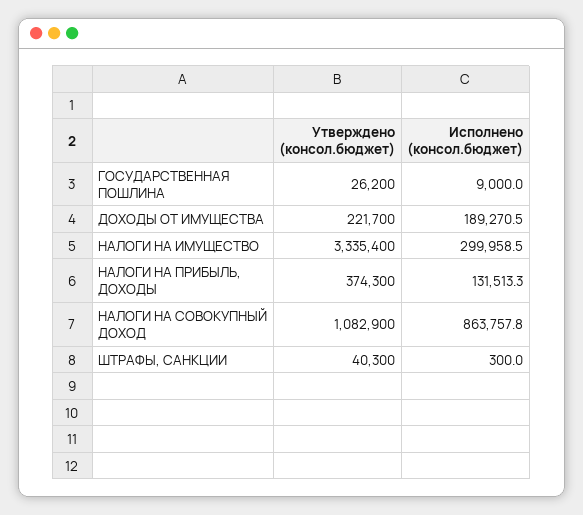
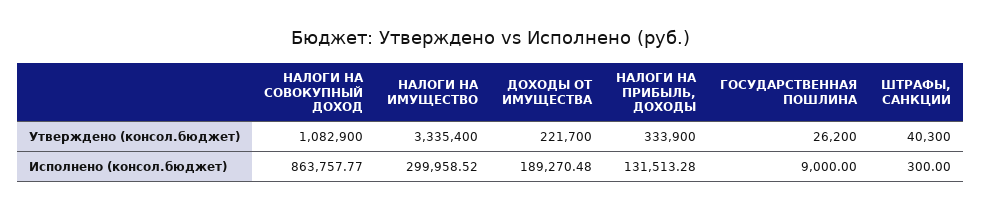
  {
    "Утверждено (консол.бюджет)": {
      "ГОСУДАРСТВЕННАЯ ПОШЛИНА": 26200,
      "ДОХОДЫ ОТ ИМУЩЕСТВА": 221700,
      "НАЛОГИ НА ИМУЩЕСТВО": 3335400,
-     "НАЛОГИ НА ПРИБЫЛЬ, ДОХОДЫ": 374300,
+     "НАЛОГИ НА ПРИБЫЛЬ, ДОХОДЫ": 333900,
      "НАЛОГИ НА СОВОКУПНЫЙ ДОХОД": 1082900,
      "ШТРАФЫ, САНКЦИИ": 40300
    },
    "Исполнено (консол.бюджет)": {
      "ГОСУДАРСТВЕННАЯ ПОШЛИНА": 9000,
      "ДОХОДЫ ОТ ИМУЩЕСТВА": 189270.48,
      "НАЛОГИ НА ИМУЩЕСТВО": 299958.52,
      "НАЛОГИ НА ПРИБЫЛЬ, ДОХОДЫ": 131513.28,
      "НАЛОГИ НА СОВОКУПНЫЙ ДОХОД": 863757.77,
      "ШТРАФЫ, САНКЦИИ": 300
    }
  }

